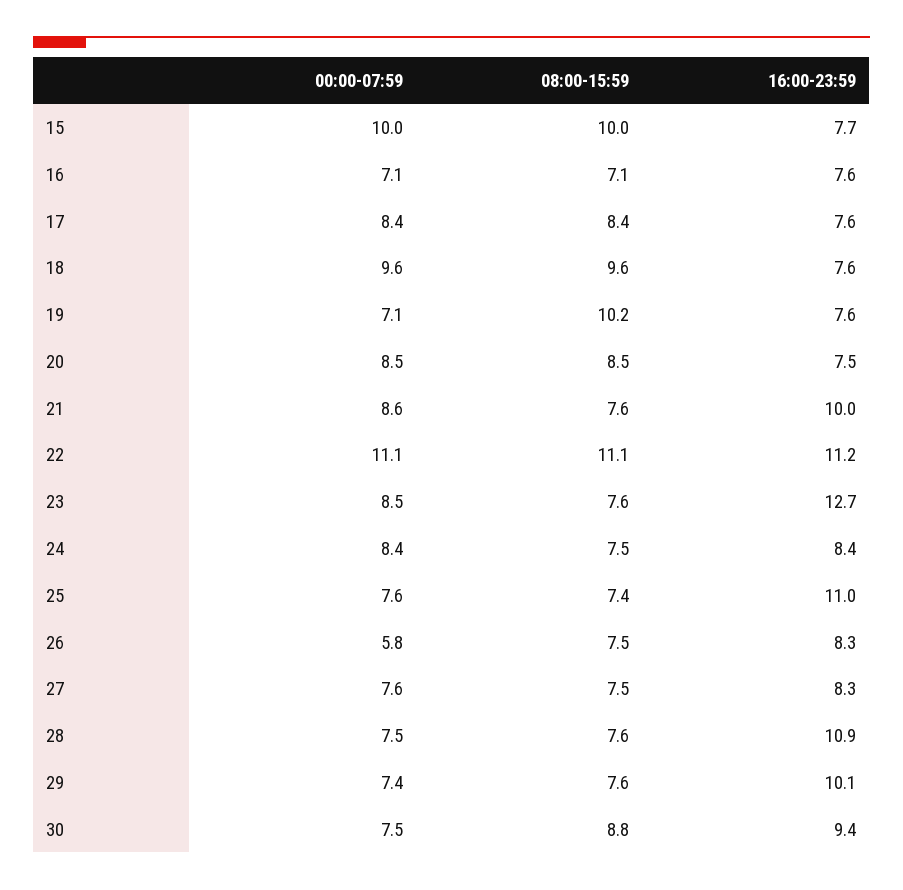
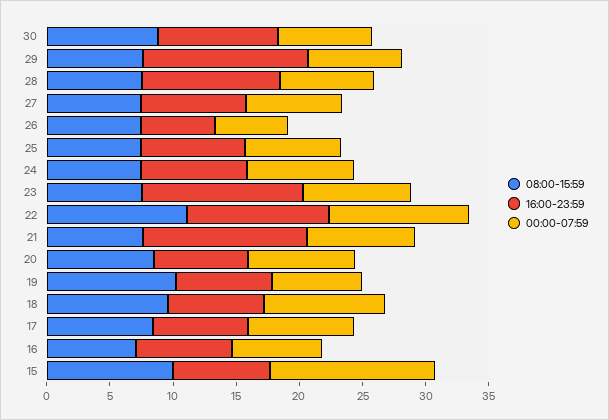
  {
    "00:00-07:59": {
-     "15": 10,
+     "15": 13,
      "16": 7.1,
      "17": 8.4,
      "18": 9.6,
      "19": 7.1,
      "20": 8.5,
      "21": 8.6,
      "22": 11.1,
      "23": 8.5,
      "24": 8.4,
      "25": 7.6,
      "26": 5.8,
      "27": 7.6,
      "28": 7.5,
      "29": 7.4,
      "30": 7.5
    },
    "08:00-15:59": {
      "15": 10,
      "16": 7.1,
      "17": 8.4,
      "18": 9.6,
      "19": 10.2,
      "20": 8.5,
      "21": 7.6,
      "22": 11.1,
      "23": 7.6,
      "24": 7.5,
      "25": 7.4,
      "26": 7.5,
      "27": 7.5,
      "28": 7.6,
      "29": 7.6,
      "30": 8.8
    },
    "16:00-23:59": {
      "15": 7.7,
      "16": 7.6,
      "17": 7.6,
      "18": 7.6,
      "19": 7.6,
      "20": 7.5,
-     "21": 10,
+     "21": 13,
      "22": 11.2,
      "23": 12.7,
      "24": 8.4,
-     "25": 11,
+     "25": 8,
-     "26": 8.3,
+     "26": 6,
      "27": 8.3,
      "28": 10.9,
-     "29": 10.1,
+     "29": 13,
      "30": 9.4
    }
  }

